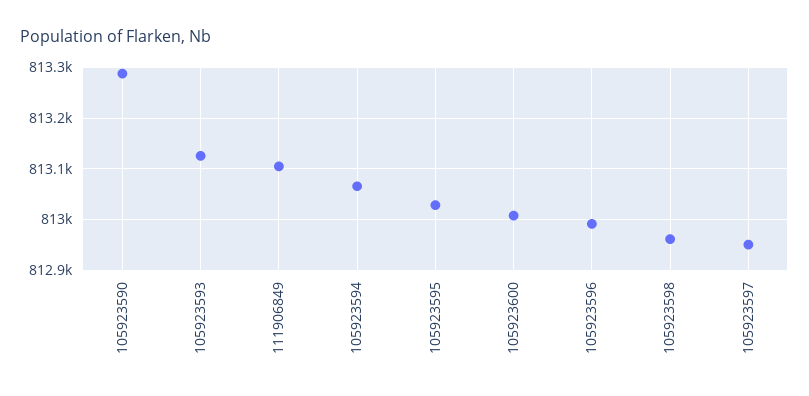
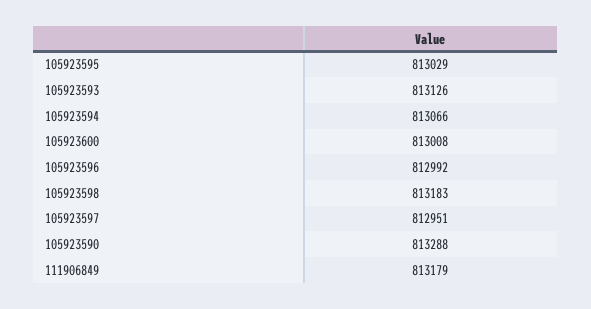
  {
    "105923590": 813288,
    "105923593": 813126,
-   "111906849": 813100,
+   "111906849": 813179,
    "105923594": 813066,
    "105923595": 813029,
    "105923600": 813008,
    "105923596": 812992,
-   "105923598": 812960,
+   "105923598": 813183,
    "105923597": 812951
  }

